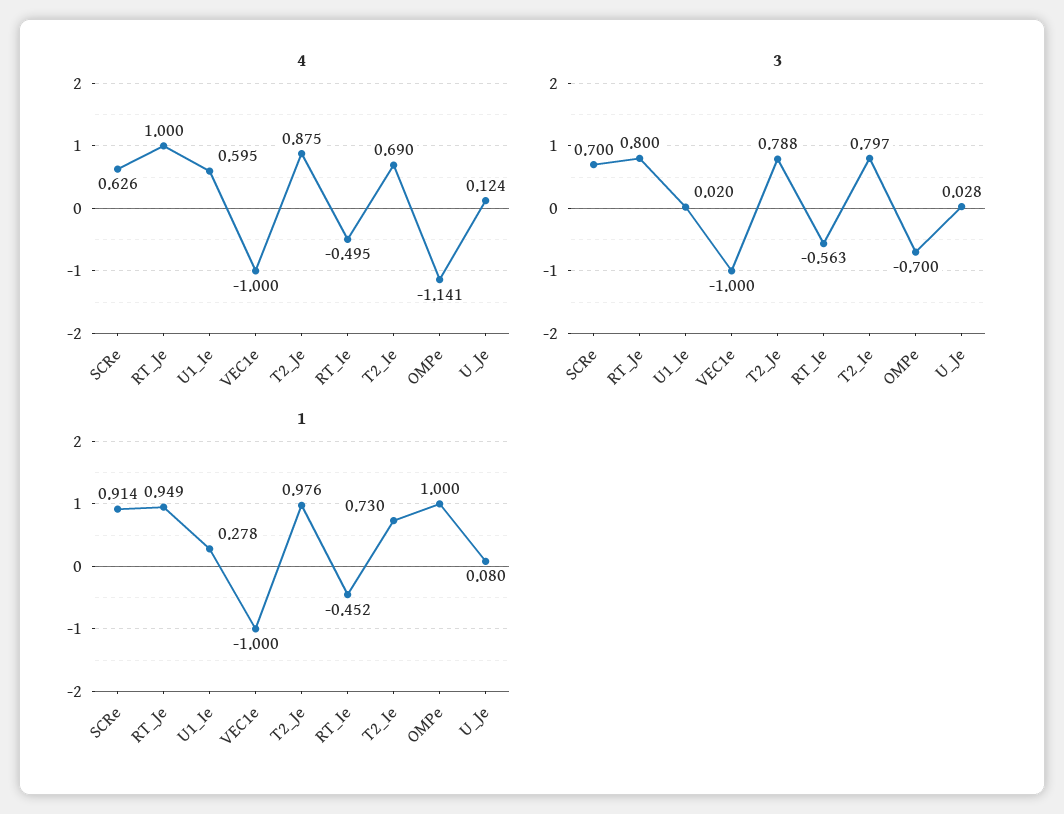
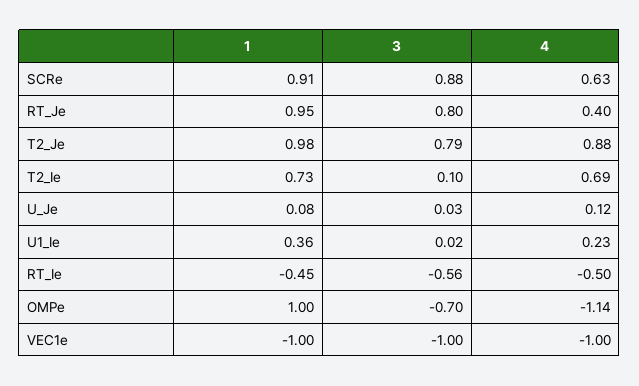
  {
    "4": {
      "SCRe": 0.626,
-     "RT_Je": 1,
+     "RT_Je": 0.4,
-     "U1_Ie": 0.595,
+     "U1_Ie": 0.23,
      "VEC1e": -1,
      "T2_Je": 0.875,
      "RT_Ie": -0.495,
      "T2_Ie": 0.69,
      "OMPe": -1.141,
      "U_Je": 0.124
    },
    "3": {
-     "SCRe": 0.7,
+     "SCRe": 0.88,
      "RT_Je": 0.8,
      "U1_Ie": 0.02,
      "VEC1e": -1,
      "T2_Je": 0.788,
      "RT_Ie": -0.563,
-     "T2_Ie": 0.797,
+     "T2_Ie": 0.1,
      "OMPe": -0.7,
      "U_Je": 0.028
    },
    "1": {
      "SCRe": 0.914,
      "RT_Je": 0.949,
-     "U1_Ie": 0.278,
+     "U1_Ie": 0.36,
      "VEC1e": -1,
      "T2_Je": 0.976,
      "RT_Ie": -0.452,
      "T2_Ie": 0.73,
      "OMPe": 1,
      "U_Je": 0.08
    }
  }

